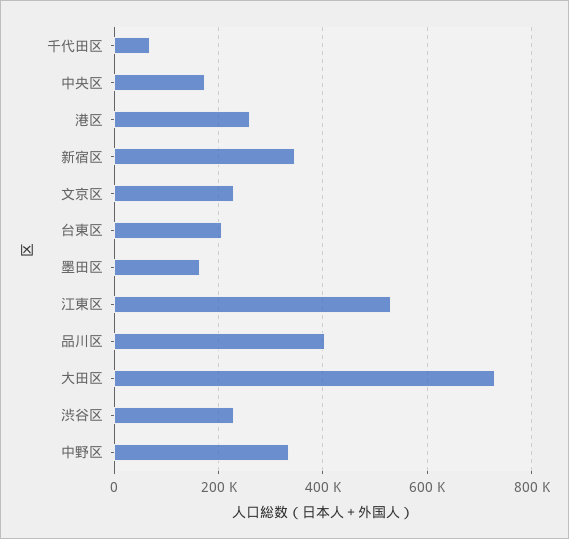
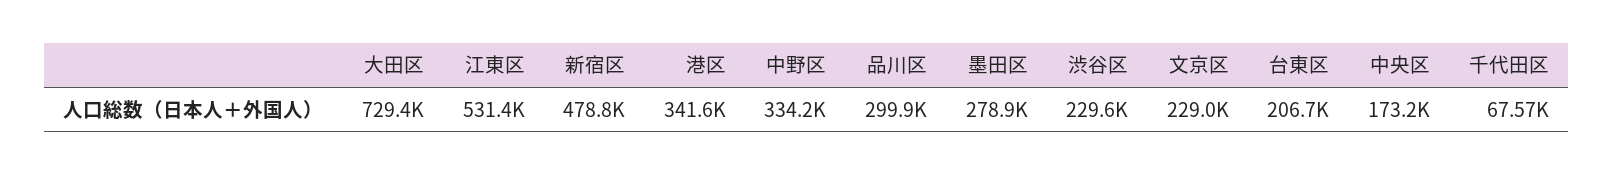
  {
    "千代田区": 67570,
    "中央区": 173200,
-   "港区": 260000,
+   "港区": 341600,
-   "新宿区": 340000,
+   "新宿区": 478800,
    "文京区": 229000,
    "台東区": 206700,
-   "墨田区": 160000,
+   "墨田区": 278900,
    "江東区": 531400,
-   "品川区": 400000,
+   "品川区": 299900,
    "大田区": 729400,
    "渋谷区": 229600,
    "中野区": 334200
  }

